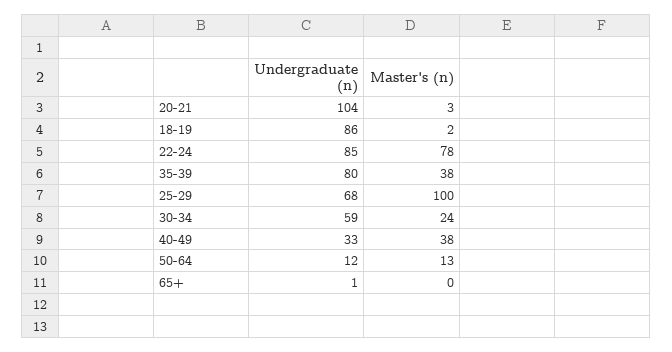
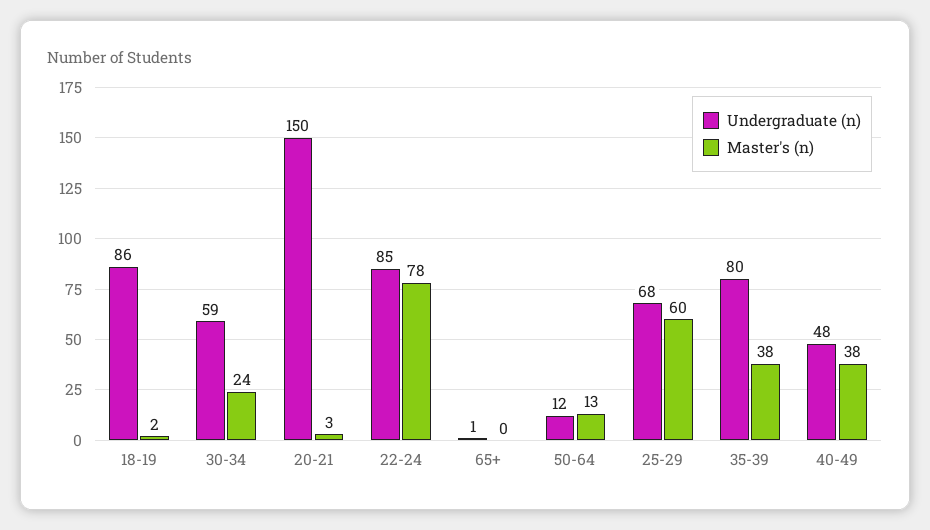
  {
    "Undergraduate (n)": {
-     "20-21": 104,
+     "20-21": 150,
      "18-19": 86,
      "22-24": 85,
      "35-39": 80,
      "25-29": 68,
      "30-34": 59,
-     "40-49": 33,
+     "40-49": 48,
      "50-64": 12,
      "65+": 1
    },
    "Master's (n)": {
      "20-21": 3,
      "18-19": 2,
      "22-24": 78,
      "35-39": 38,
-     "25-29": 100,
+     "25-29": 60,
      "30-34": 24,
      "40-49": 38,
      "50-64": 13,
      "65+": 0
    }
  }

